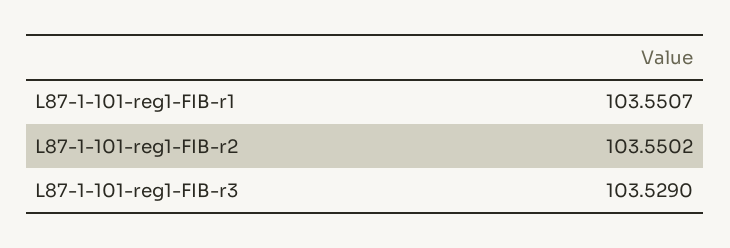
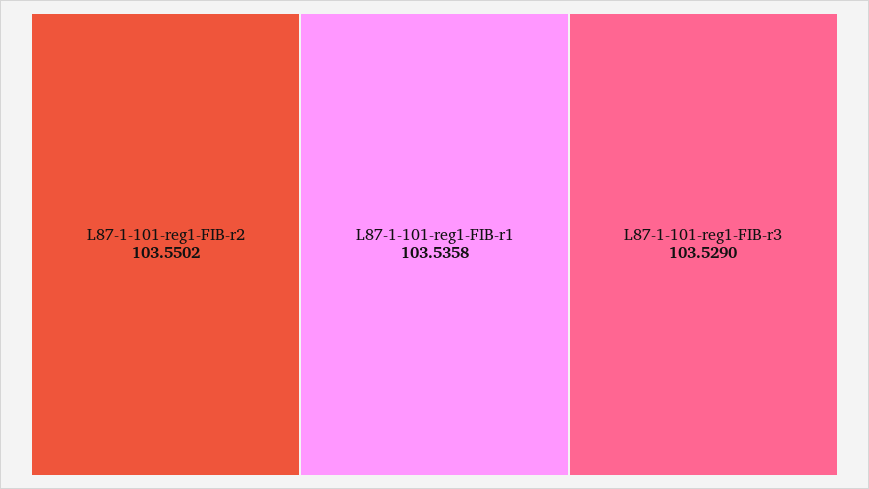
  {
-   "L87-1-101-reg1-FIB-r1": 103.5507,
+   "L87-1-101-reg1-FIB-r1": 103.5358,
    "L87-1-101-reg1-FIB-r2": 103.5502,
    "L87-1-101-reg1-FIB-r3": 103.529
  }

